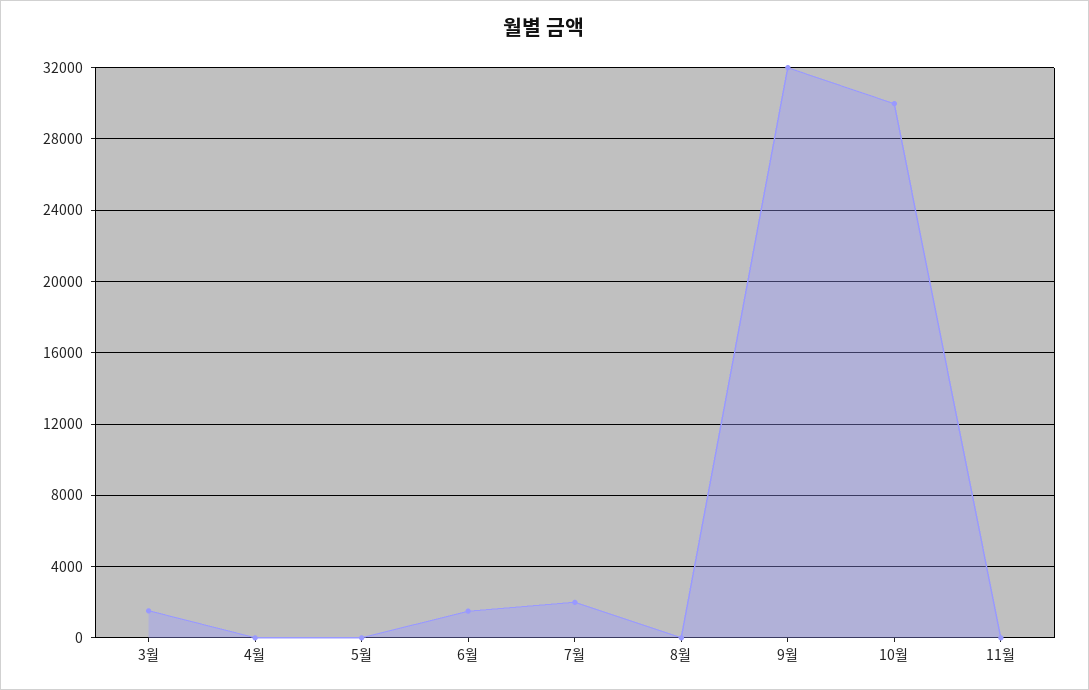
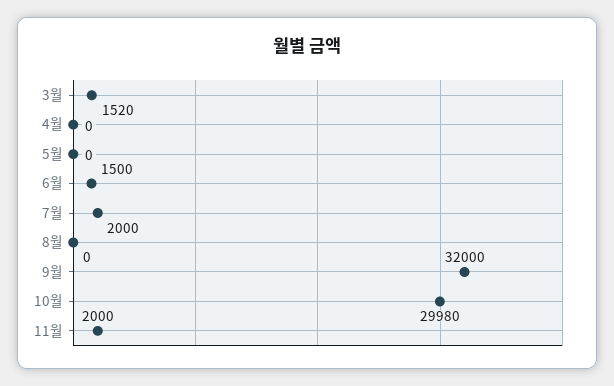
  {
    "3월": 1520,
    "4월": 0,
    "5월": 0,
    "6월": 1500,
    "7월": 2000,
    "8월": 0,
    "9월": 32000,
    "10월": 29980,
-   "11월": 0
+   "11월": 2000
  }

